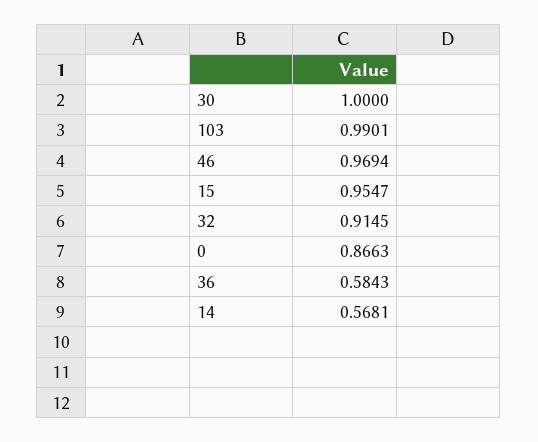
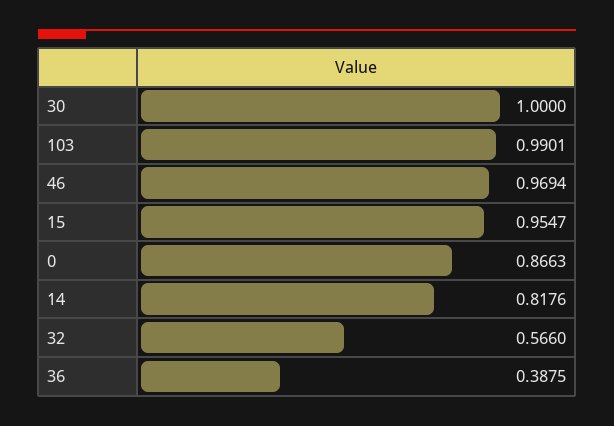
  {
    "30": 1,
    "103": 0.9901,
    "46": 0.9694,
    "15": 0.9547,
-   "32": 0.9145,
+   "32": 0.566,
    "0": 0.8663,
-   "36": 0.5843,
+   "36": 0.3875,
-   "14": 0.5681
+   "14": 0.8176
  }

